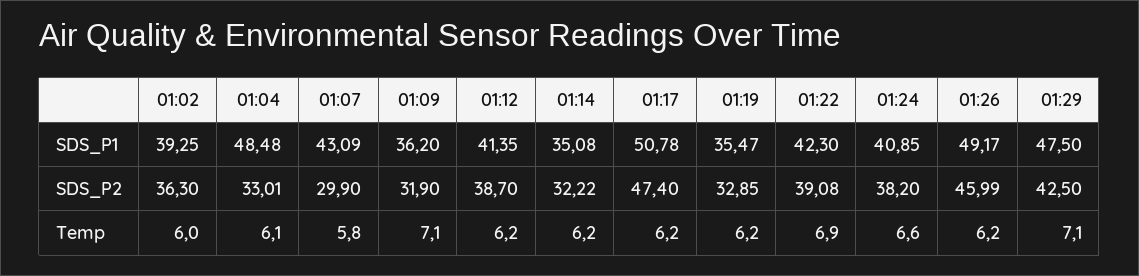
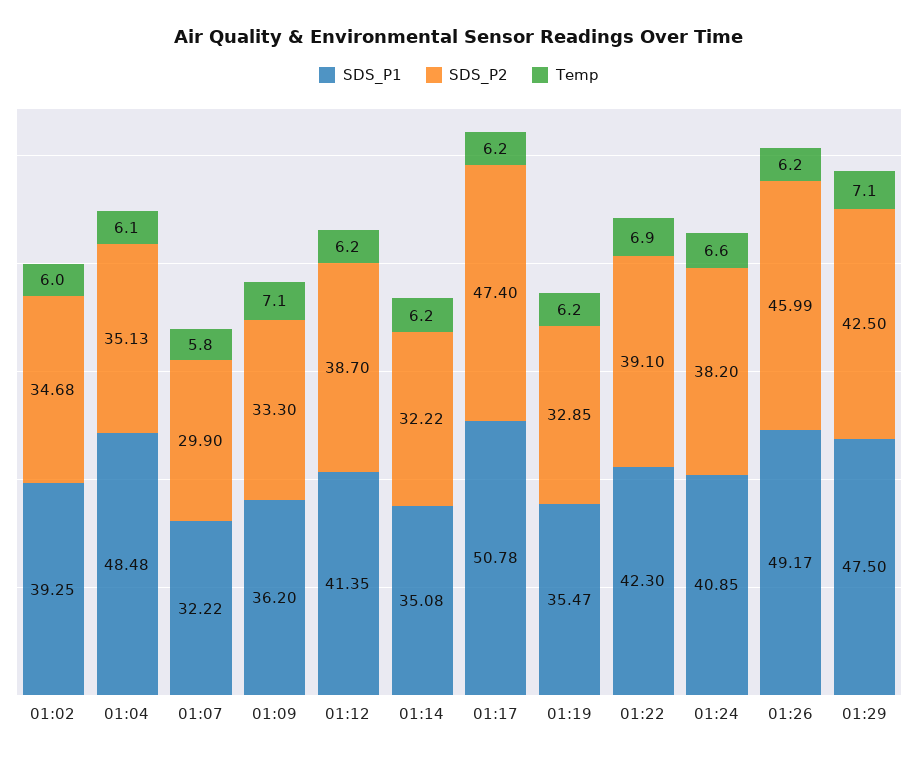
  {
    "SDS_P1": {
      "01:02": 39.25,
      "01:04": 48.48,
-     "01:07": 43.09,
+     "01:07": 32.22,
      "01:09": 36.2,
      "01:12": 41.35,
      "01:14": 35.08,
      "01:17": 50.78,
      "01:19": 35.47,
      "01:22": 42.3,
      "01:24": 40.85,
      "01:26": 49.17,
      "01:29": 47.5
    },
    "SDS_P2": {
-     "01:02": 36.3,
+     "01:02": 34.68,
-     "01:04": 33.01,
+     "01:04": 35.13,
      "01:07": 29.9,
-     "01:09": 31.9,
+     "01:09": 33.3,
      "01:12": 38.7,
      "01:14": 32.22,
      "01:17": 47.4,
      "01:19": 32.85,
-     "01:22": 39.08,
+     "01:22": 39.1,
      "01:24": 38.2,
      "01:26": 45.99,
      "01:29": 42.5
    },
    "Temp": {
      "01:02": 6,
      "01:04": 6.1,
      "01:07": 5.8,
      "01:09": 7.1,
      "01:12": 6.2,
      "01:14": 6.2,
      "01:17": 6.2,
      "01:19": 6.2,
      "01:22": 6.9,
      "01:24": 6.6,
      "01:26": 6.2,
      "01:29": 7.1
    }
  }

